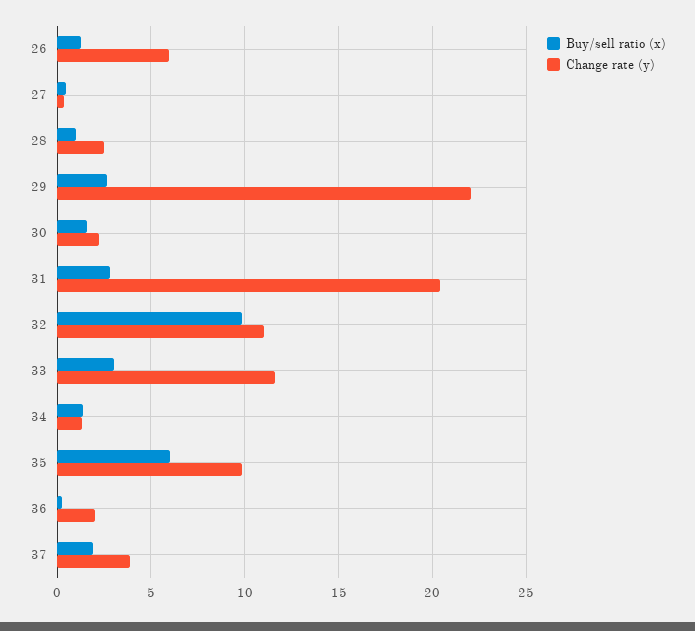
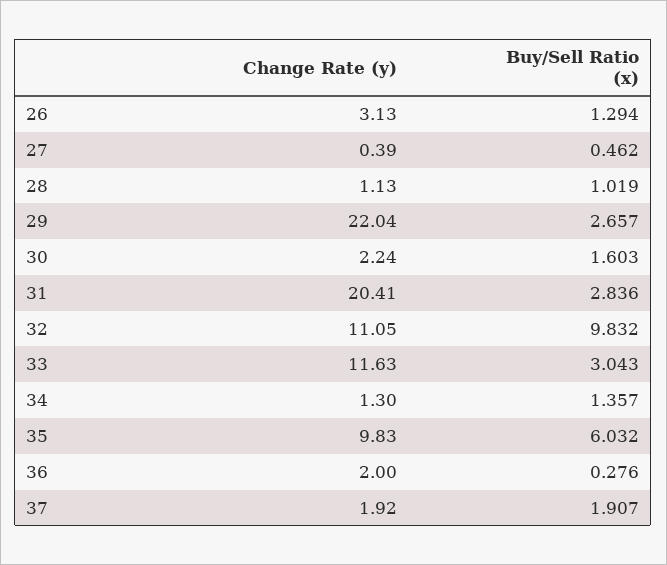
  {
    "Buy/sell ratio (x)": {
      "26": 1.294,
      "27": 0.462,
      "28": 1.019,
      "29": 2.657,
      "30": 1.603,
      "31": 2.836,
      "32": 9.832,
      "33": 3.043,
      "34": 1.357,
      "35": 6.032,
      "36": 0.276,
      "37": 1.907
    },
    "Change rate (y)": {
-     "26": 6,
+     "26": 3.13,
      "27": 0.39,
-     "28": 2.5,
+     "28": 1.13,
      "29": 22.04,
      "30": 2.24,
      "31": 20.41,
      "32": 11.05,
      "33": 11.63,
      "34": 1.3,
      "35": 9.83,
      "36": 2,
-     "37": 4
+     "37": 1.92
    }
  }

